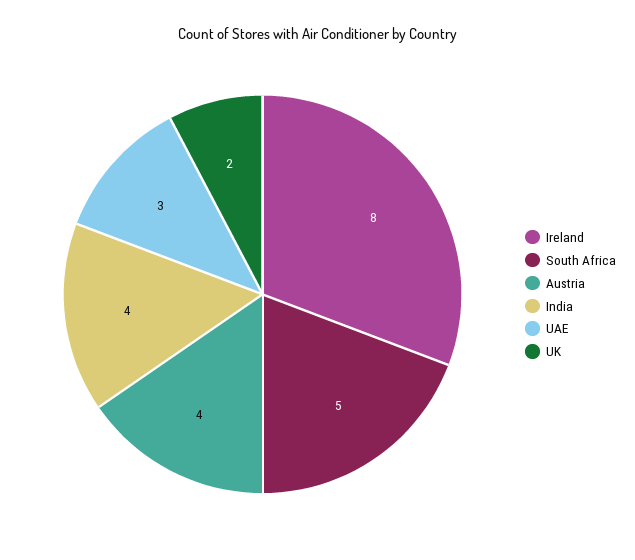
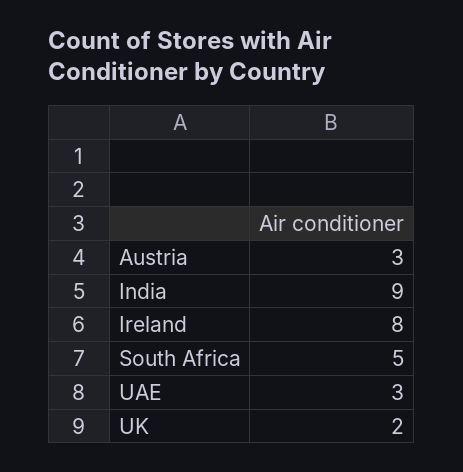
  {
    "Ireland": 8,
    "South Africa": 5,
-   "Austria": 4,
+   "Austria": 3,
-   "India": 4,
+   "India": 9,
    "UAE": 3,
    "UK": 2
  }

